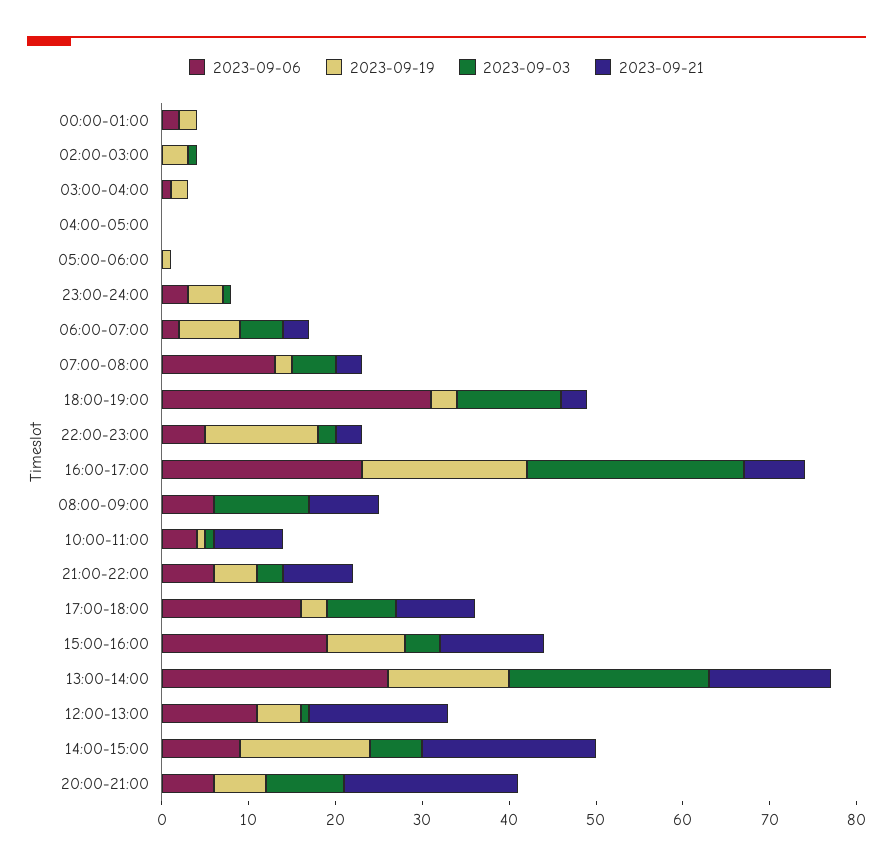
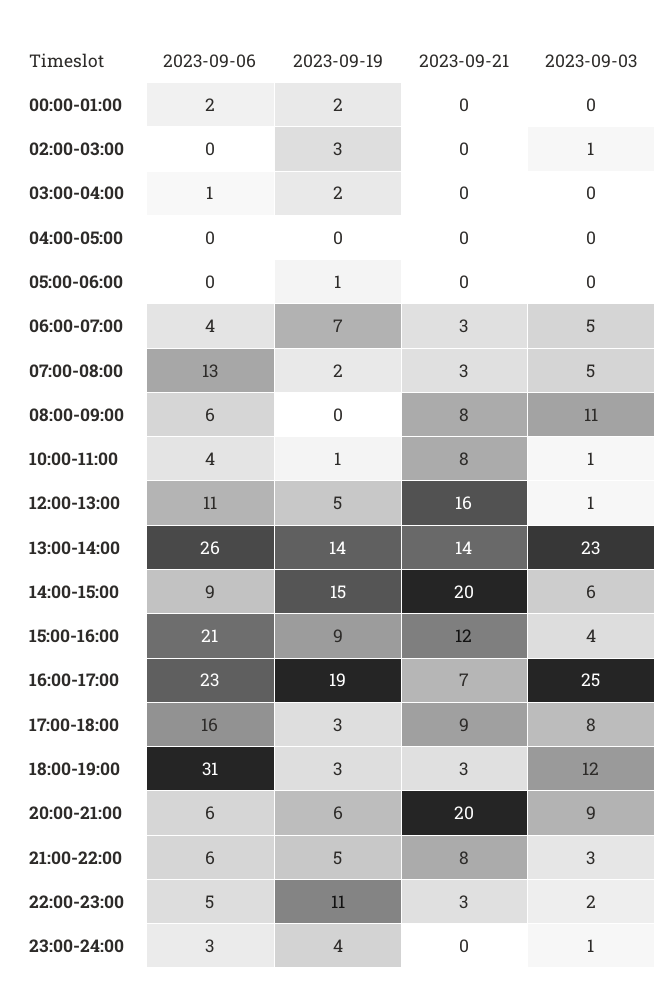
  {
    "2023-09-06": {
      "00:00-01:00": 2,
      "02:00-03:00": 0,
      "03:00-04:00": 1,
      "04:00-05:00": 0,
      "05:00-06:00": 0,
      "23:00-24:00": 3,
-     "06:00-07:00": 2,
+     "06:00-07:00": 4,
      "07:00-08:00": 13,
      "18:00-19:00": 31,
      "22:00-23:00": 5,
      "16:00-17:00": 23,
      "08:00-09:00": 6,
      "10:00-11:00": 4,
      "21:00-22:00": 6,
      "17:00-18:00": 16,
-     "15:00-16:00": 19,
+     "15:00-16:00": 21,
      "13:00-14:00": 26,
      "12:00-13:00": 11,
      "14:00-15:00": 9,
      "20:00-21:00": 6
    },
    "2023-09-19": {
      "00:00-01:00": 2,
      "02:00-03:00": 3,
      "03:00-04:00": 2,
      "04:00-05:00": 0,
      "05:00-06:00": 1,
      "23:00-24:00": 4,
      "06:00-07:00": 7,
      "07:00-08:00": 2,
      "18:00-19:00": 3,
-     "22:00-23:00": 13,
+     "22:00-23:00": 11,
      "16:00-17:00": 19,
      "08:00-09:00": 0,
      "10:00-11:00": 1,
      "21:00-22:00": 5,
      "17:00-18:00": 3,
      "15:00-16:00": 9,
      "13:00-14:00": 14,
      "12:00-13:00": 5,
      "14:00-15:00": 15,
      "20:00-21:00": 6
    },
    "2023-09-03": {
      "00:00-01:00": 0,
      "02:00-03:00": 1,
      "03:00-04:00": 0,
      "04:00-05:00": 0,
      "05:00-06:00": 0,
      "23:00-24:00": 1,
      "06:00-07:00": 5,
      "07:00-08:00": 5,
      "18:00-19:00": 12,
      "22:00-23:00": 2,
      "16:00-17:00": 25,
      "08:00-09:00": 11,
      "10:00-11:00": 1,
      "21:00-22:00": 3,
      "17:00-18:00": 8,
      "15:00-16:00": 4,
      "13:00-14:00": 23,
      "12:00-13:00": 1,
      "14:00-15:00": 6,
      "20:00-21:00": 9
    },
    "2023-09-21": {
      "00:00-01:00": 0,
      "02:00-03:00": 0,
      "03:00-04:00": 0,
      "04:00-05:00": 0,
      "05:00-06:00": 0,
      "23:00-24:00": 0,
      "06:00-07:00": 3,
      "07:00-08:00": 3,
      "18:00-19:00": 3,
      "22:00-23:00": 3,
      "16:00-17:00": 7,
      "08:00-09:00": 8,
      "10:00-11:00": 8,
      "21:00-22:00": 8,
      "17:00-18:00": 9,
      "15:00-16:00": 12,
      "13:00-14:00": 14,
      "12:00-13:00": 16,
      "14:00-15:00": 20,
      "20:00-21:00": 20
    }
  }

